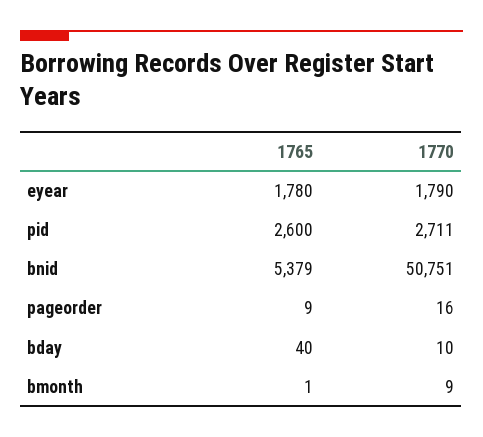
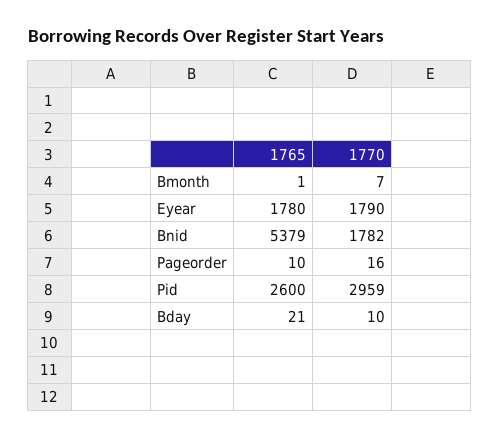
  {
    "1765": {
      "eyear": 1780,
      "pid": 2600,
      "bnid": 5379,
-     "pageorder": 9,
+     "pageorder": 10,
-     "bday": 40,
+     "bday": 21,
      "bmonth": 1
    },
    "1770": {
      "eyear": 1790,
-     "pid": 2711,
+     "pid": 2959,
-     "bnid": 50751,
+     "bnid": 1782,
      "pageorder": 16,
      "bday": 10,
-     "bmonth": 9
+     "bmonth": 7
    }
  }

